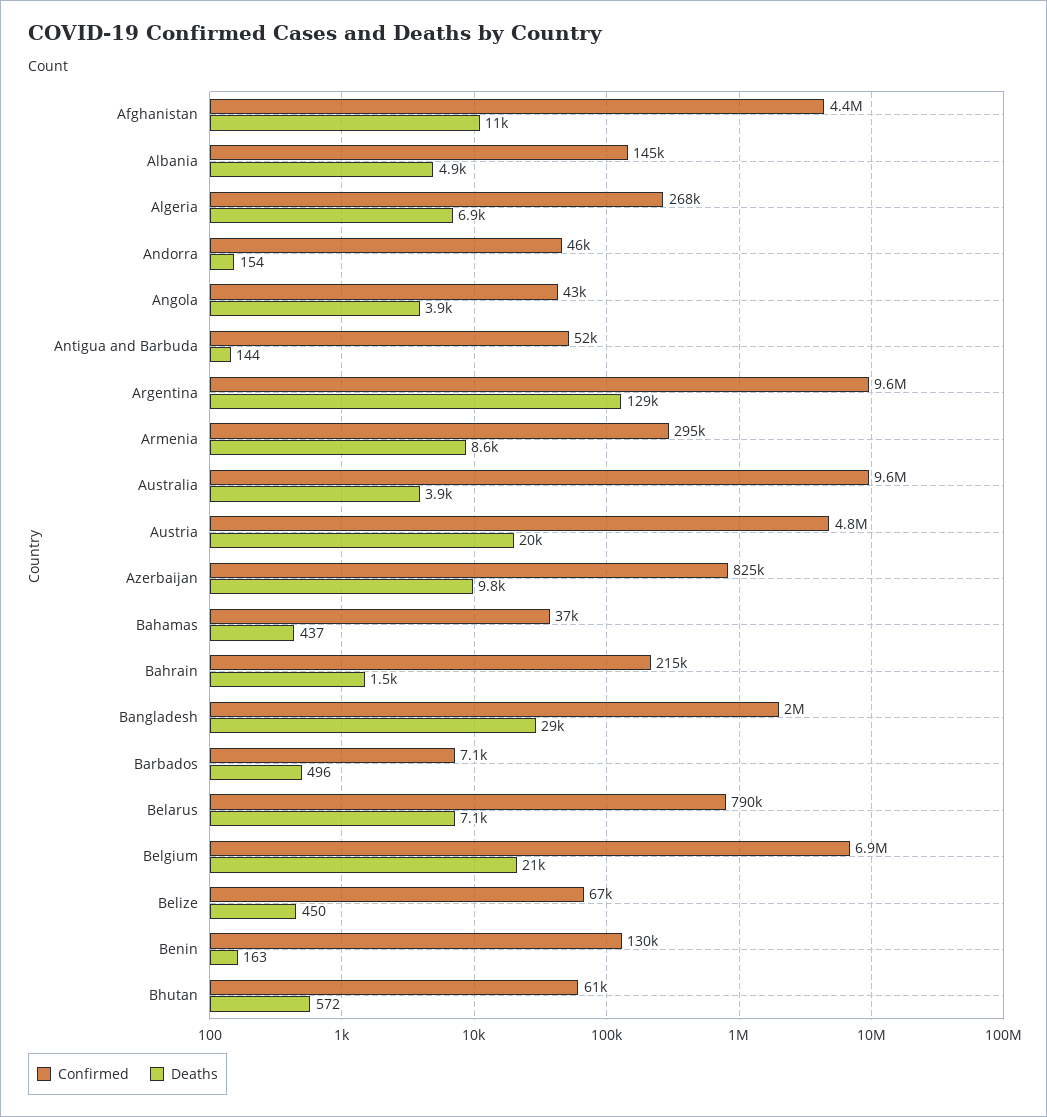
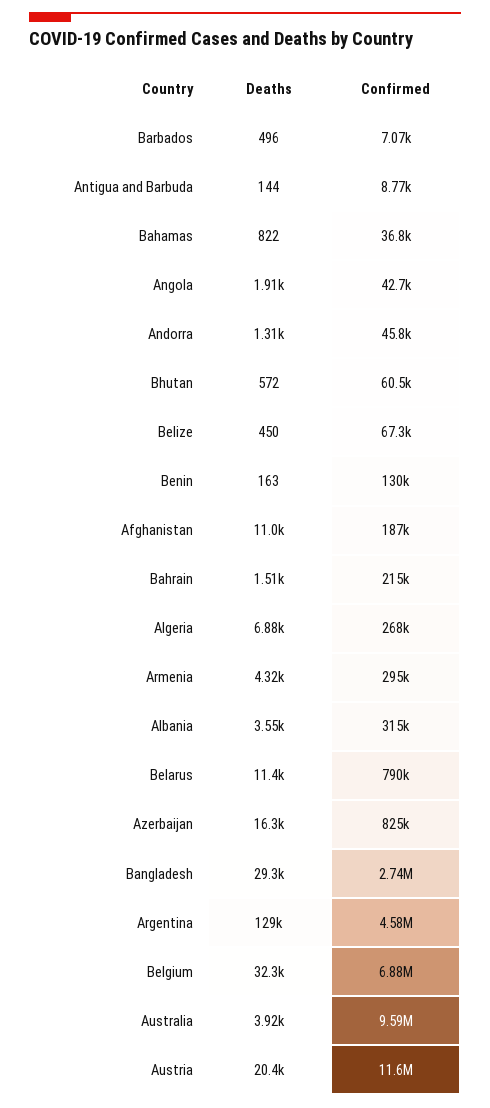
  {
    "Confirmed": {
-     "Afghanistan": 4400000,
+     "Afghanistan": 187000,
-     "Albania": 145000,
+     "Albania": 315000,
      "Algeria": 268000,
      "Andorra": 45800,
      "Angola": 42700,
-     "Antigua and Barbuda": 52000,
+     "Antigua and Barbuda": 8770,
-     "Argentina": 9600000,
+     "Argentina": 4580000,
      "Armenia": 295000,
      "Australia": 9590000,
-     "Austria": 4800000,
+     "Austria": 11600000,
      "Azerbaijan": 825000,
      "Bahamas": 36800,
      "Bahrain": 215000,
-     "Bangladesh": 2000000,
+     "Bangladesh": 2740000,
      "Barbados": 7070,
      "Belarus": 790000,
      "Belgium": 6880000,
      "Belize": 67300,
      "Benin": 130000,
      "Bhutan": 60500
    },
    "Deaths": {
      "Afghanistan": 11000,
-     "Albania": 4900,
+     "Albania": 3550,
      "Algeria": 6880,
-     "Andorra": 154,
+     "Andorra": 1310,
-     "Angola": 3900,
+     "Angola": 1910,
      "Antigua and Barbuda": 144,
      "Argentina": 129000,
-     "Armenia": 8600,
+     "Armenia": 4320,
      "Australia": 3920,
      "Austria": 20400,
-     "Azerbaijan": 9800,
+     "Azerbaijan": 16300,
-     "Bahamas": 437,
+     "Bahamas": 822,
      "Bahrain": 1510,
      "Bangladesh": 29300,
      "Barbados": 496,
-     "Belarus": 7100,
+     "Belarus": 11400,
-     "Belgium": 21000,
+     "Belgium": 32300,
      "Belize": 450,
      "Benin": 163,
      "Bhutan": 572
    }
  }

